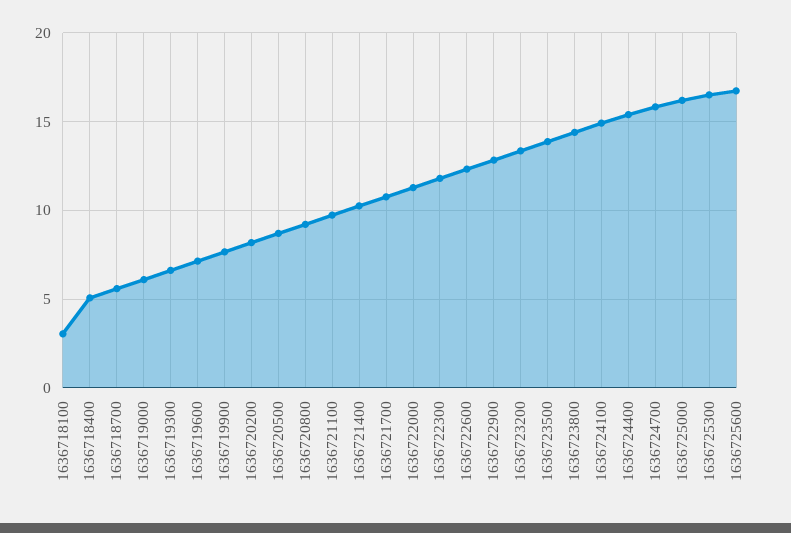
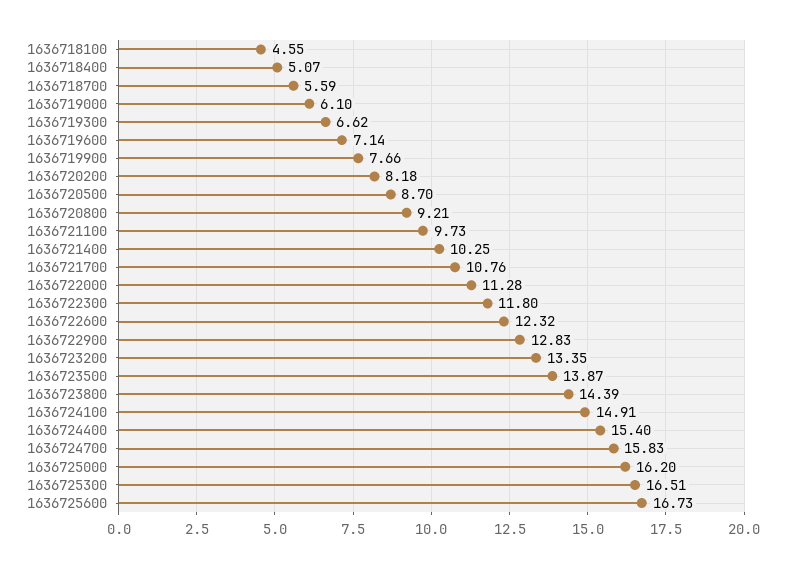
  {
-   "1636718100": 3,
+   "1636718100": 4.55,
    "1636718400": 5.07,
    "1636718700": 5.59,
    "1636719000": 6.1,
    "1636719300": 6.62,
    "1636719600": 7.14,
    "1636719900": 7.66,
    "1636720200": 8.18,
    "1636720500": 8.7,
    "1636720800": 9.21,
    "1636721100": 9.73,
    "1636721400": 10.25,
    "1636721700": 10.76,
    "1636722000": 11.28,
    "1636722300": 11.8,
    "1636722600": 12.32,
    "1636722900": 12.83,
    "1636723200": 13.35,
    "1636723500": 13.87,
    "1636723800": 14.39,
    "1636724100": 14.91,
    "1636724400": 15.4,
    "1636724700": 15.83,
    "1636725000": 16.2,
    "1636725300": 16.51,
    "1636725600": 16.73
  }

